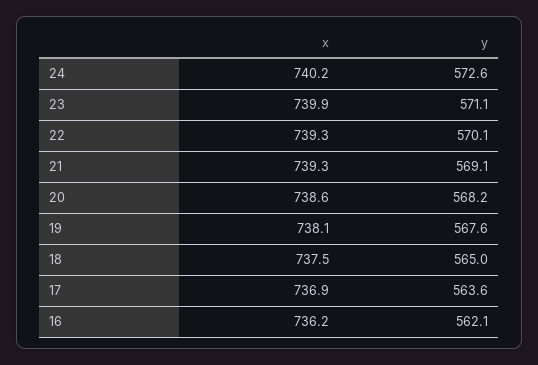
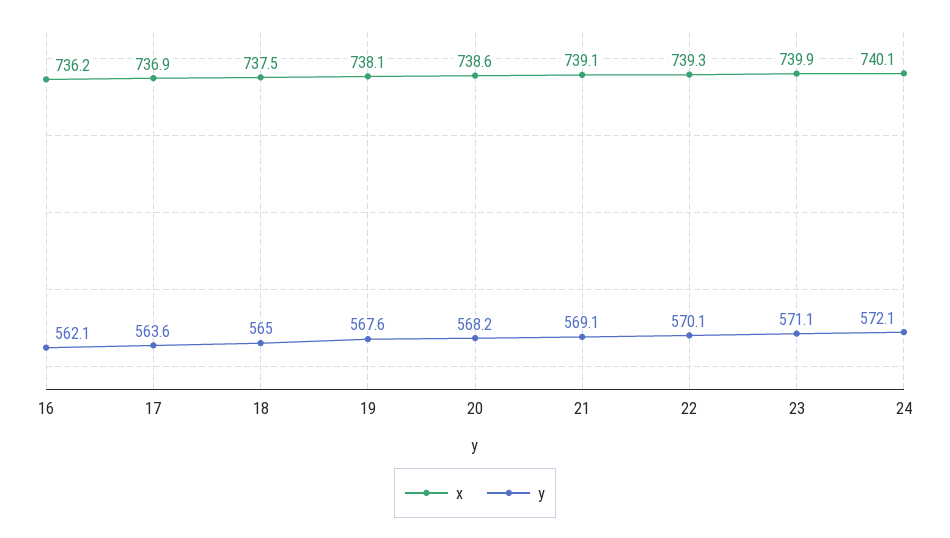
  {
    "x": {
-     "24": 740.2,
+     "24": 740.1,
      "23": 739.9,
      "22": 739.3,
-     "21": 739.3,
+     "21": 739.1,
      "20": 738.6,
      "19": 738.1,
      "18": 737.5,
      "17": 736.9,
      "16": 736.2
    },
    "y": {
-     "24": 572.6,
+     "24": 572.1,
      "23": 571.1,
      "22": 570.1,
      "21": 569.1,
      "20": 568.2,
      "19": 567.6,
      "18": 565,
      "17": 563.6,
      "16": 562.1
    }
  }

